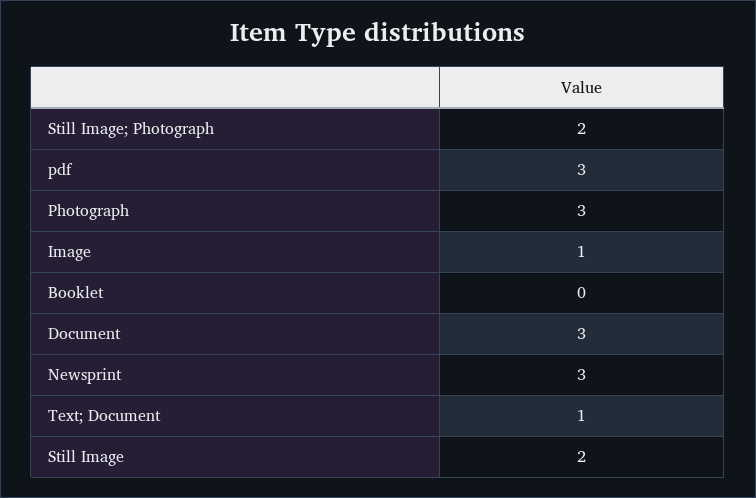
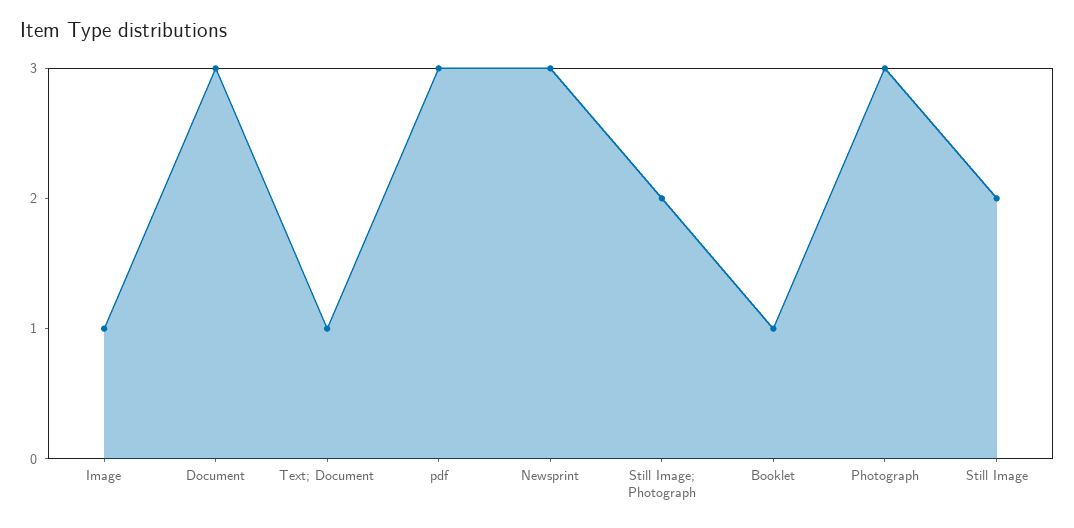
  {
    "Still Image; Photograph": 2,
    "pdf": 3,
    "Photograph": 3,
    "Image": 1,
-   "Booklet": 0,
+   "Booklet": 1,
    "Document": 3,
    "Newsprint": 3,
    "Text; Document": 1,
    "Still Image": 2
  }

